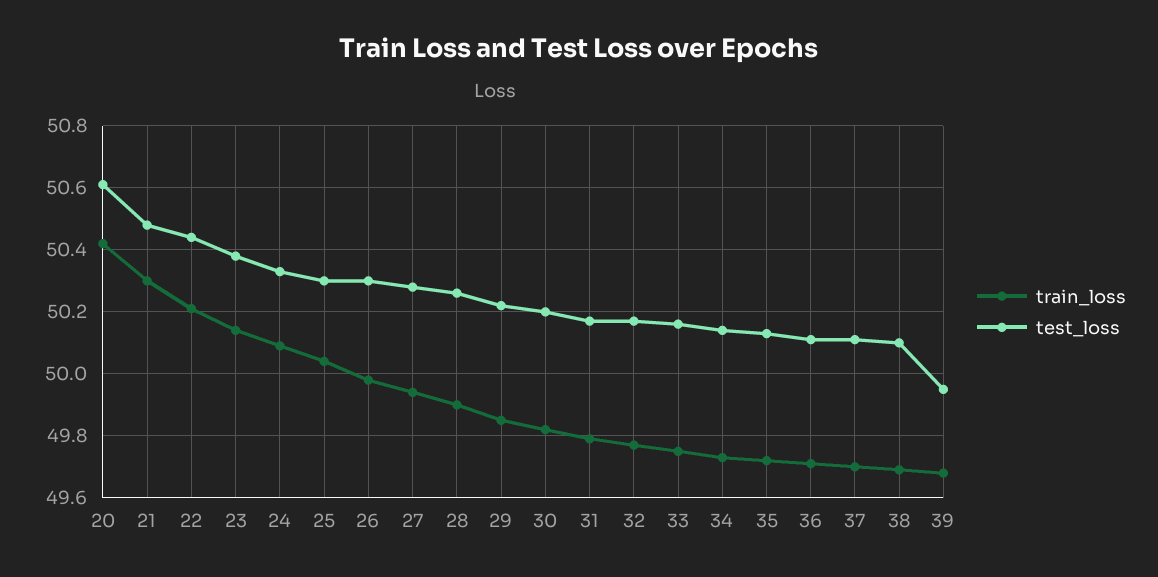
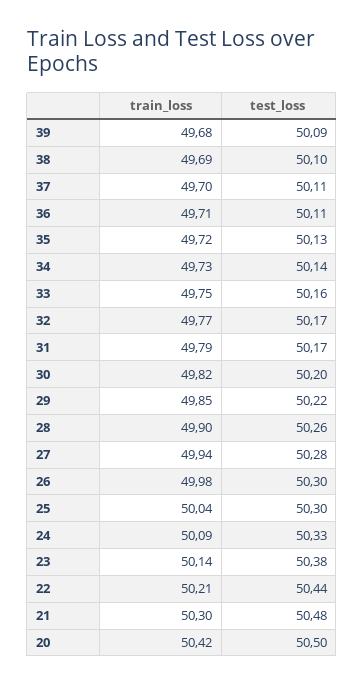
  {
    "train_loss": {
      "20": 50.42,
      "21": 50.3,
      "22": 50.21,
      "23": 50.14,
      "24": 50.09,
      "25": 50.04,
      "26": 49.98,
      "27": 49.94,
      "28": 49.9,
      "29": 49.85,
      "30": 49.82,
      "31": 49.79,
      "32": 49.77,
      "33": 49.75,
      "34": 49.73,
      "35": 49.72,
      "36": 49.71,
      "37": 49.7,
      "38": 49.69,
      "39": 49.68
    },
    "test_loss": {
-     "20": 50.6,
+     "20": 50.5,
      "21": 50.48,
      "22": 50.44,
      "23": 50.38,
      "24": 50.33,
      "25": 50.3,
      "26": 50.3,
      "27": 50.28,
      "28": 50.26,
      "29": 50.22,
      "30": 50.2,
      "31": 50.17,
      "32": 50.17,
      "33": 50.16,
      "34": 50.14,
      "35": 50.13,
      "36": 50.11,
      "37": 50.11,
      "38": 50.1,
-     "39": 49.95
+     "39": 50.09
    }
  }

